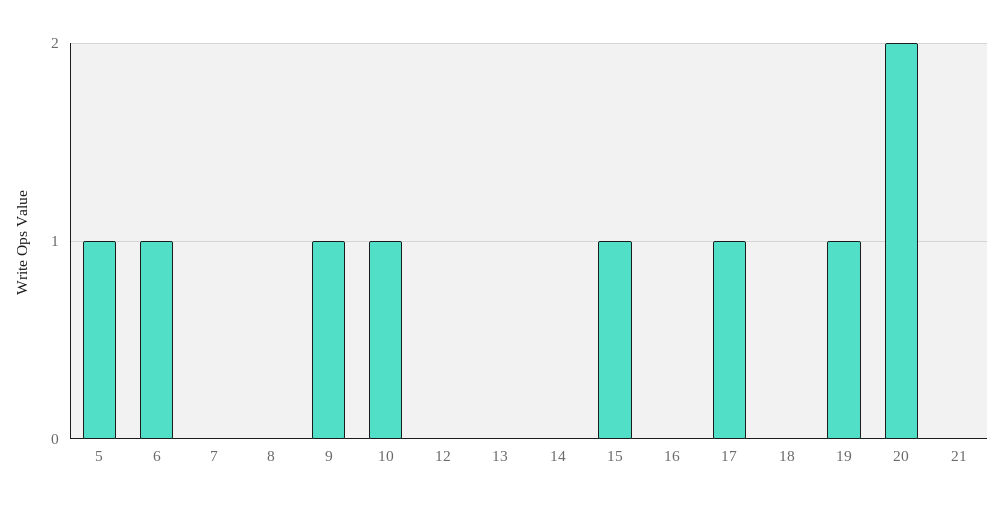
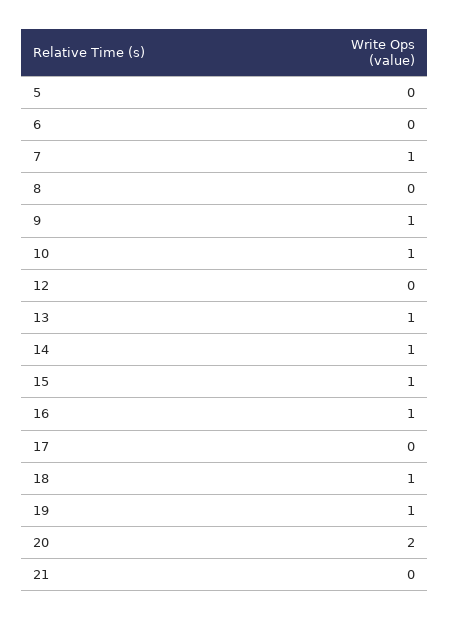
  {
-   "5": 1,
+   "5": 0,
-   "6": 1,
+   "6": 0,
-   "7": 0,
+   "7": 1,
    "8": 0,
    "9": 1,
    "10": 1,
    "12": 0,
-   "13": 0,
+   "13": 1,
-   "14": 0,
+   "14": 1,
    "15": 1,
-   "16": 0,
+   "16": 1,
-   "17": 1,
+   "17": 0,
-   "18": 0,
+   "18": 1,
    "19": 1,
    "20": 2,
    "21": 0
  }

